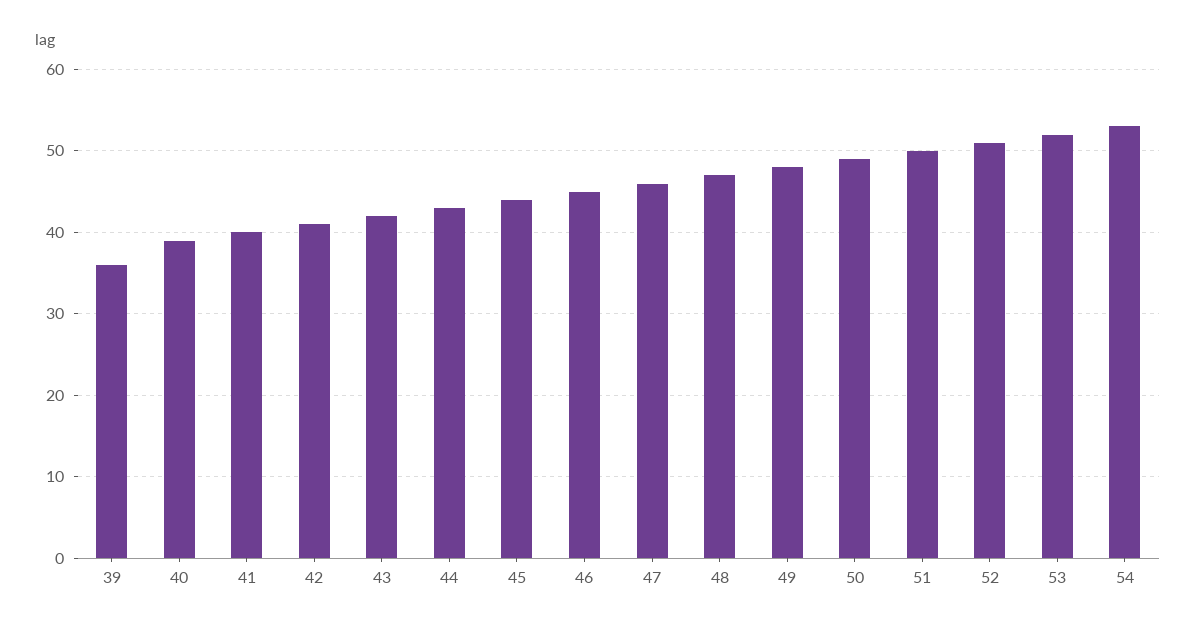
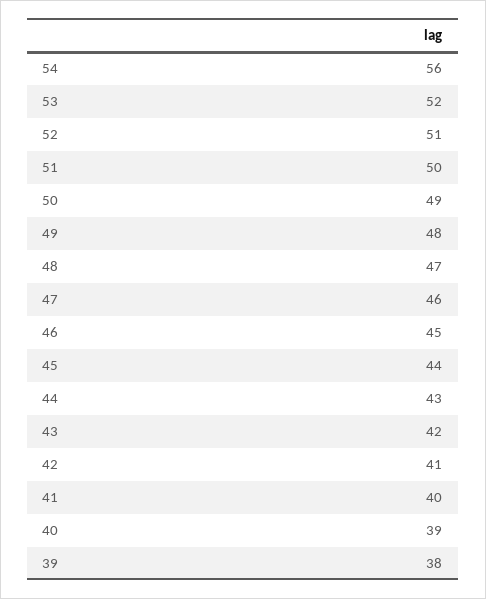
  {
-   "39": 36,
+   "39": 38,
    "40": 39,
    "41": 40,
    "42": 41,
    "43": 42,
    "44": 43,
    "45": 44,
    "46": 45,
    "47": 46,
    "48": 47,
    "49": 48,
    "50": 49,
    "51": 50,
    "52": 51,
    "53": 52,
-   "54": 53
+   "54": 56
  }

